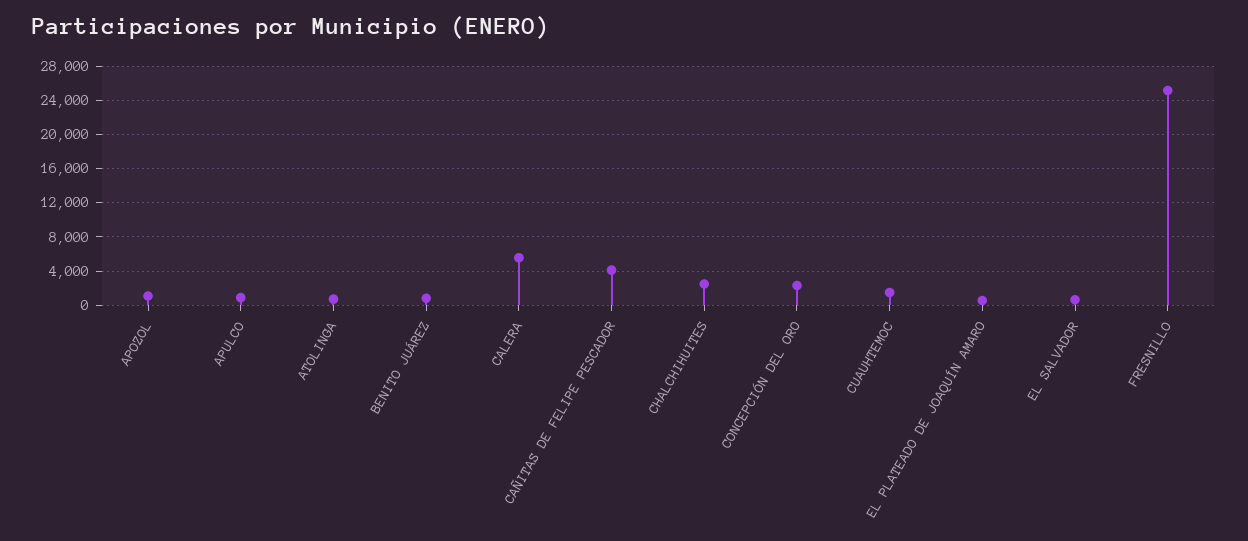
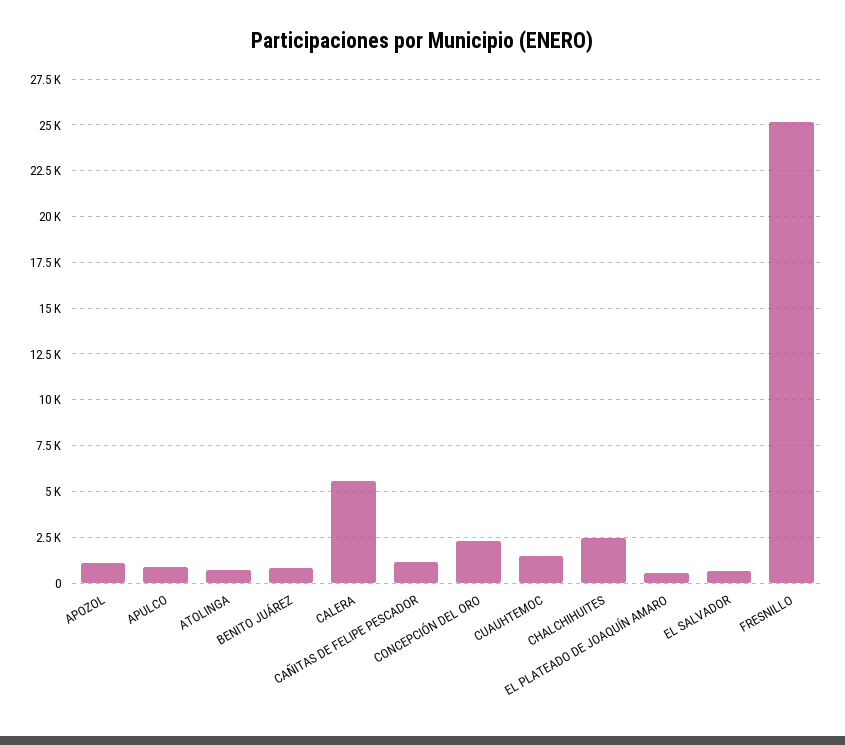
  {
    "APOZOL": 1000,
    "APULCO": 1000,
    "ATOLINGA": 500,
    "BENITO JUÁREZ": 1000,
    "CALERA": 5500,
-   "CAÑITAS DE FELIPE PESCADOR": 4000,
+   "CAÑITAS DE FELIPE PESCADOR": 1000,
    "CHALCHIHUITES": 2500,
    "CONCEPCIÓN DEL ORO": 2500,
    "CUAUHTEMOC": 1500,
    "EL PLATEADO DE JOAQUÍN AMARO": 500,
    "EL SALVADOR": 500,
    "FRESNILLO": 25000
  }

